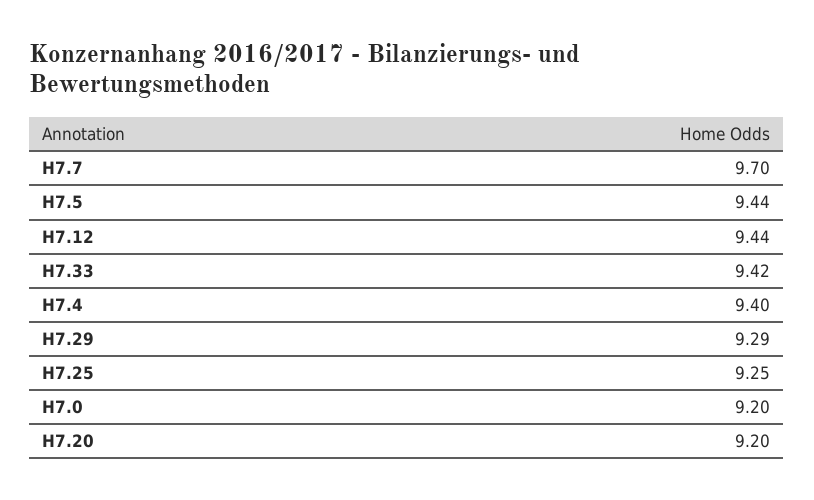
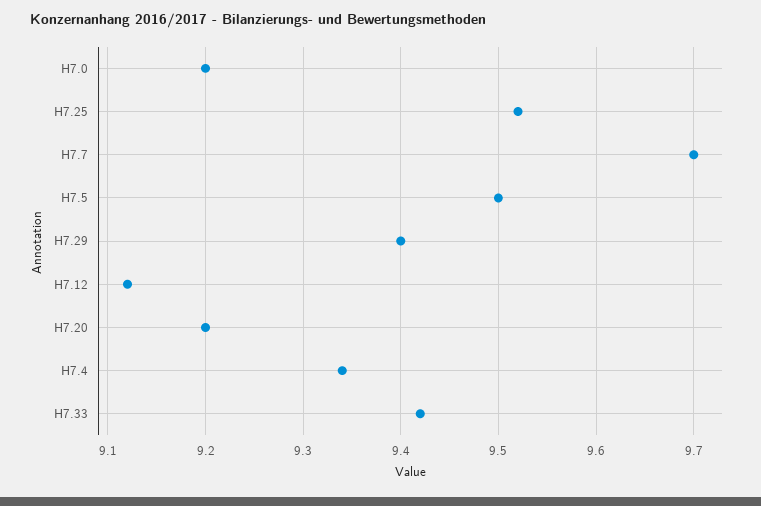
  {
    "H7.7": 9.7,
-   "H7.5": 9.44,
+   "H7.5": 9.5,
-   "H7.12": 9.44,
+   "H7.12": 9.12,
    "H7.33": 9.42,
-   "H7.4": 9.4,
+   "H7.4": 9.34,
-   "H7.29": 9.29,
+   "H7.29": 9.4,
-   "H7.25": 9.25,
+   "H7.25": 9.52,
    "H7.0": 9.2,
    "H7.20": 9.2
  }

